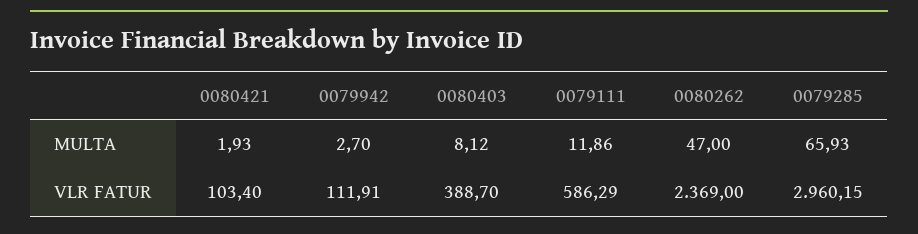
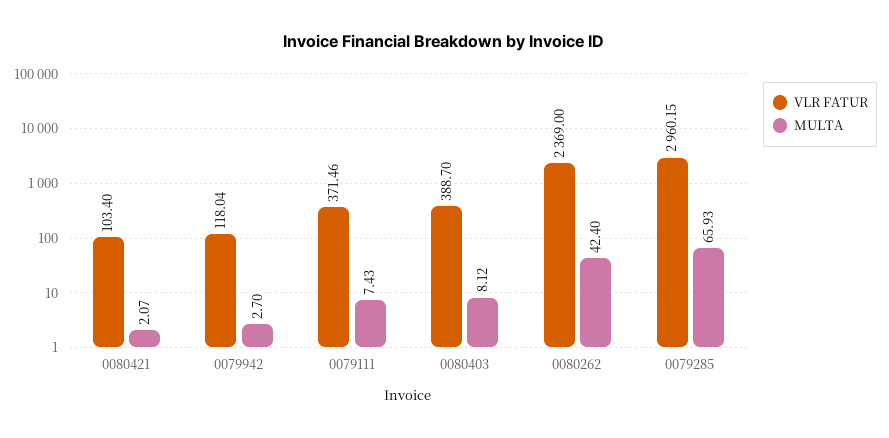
  {
    "MULTA": {
-     "0080421": 1.93,
+     "0080421": 2.07,
      "0079942": 2.7,
      "0080403": 8.12,
-     "0079111": 11.86,
+     "0079111": 7.43,
-     "0080262": 47,
+     "0080262": 42.4,
      "0079285": 65.93
    },
    "VLR FATUR": {
      "0080421": 103.4,
-     "0079942": 111.91,
+     "0079942": 118.04,
      "0080403": 388.7,
-     "0079111": 586.29,
+     "0079111": 371.46,
      "0080262": 2369,
      "0079285": 2960.15
    }
  }

